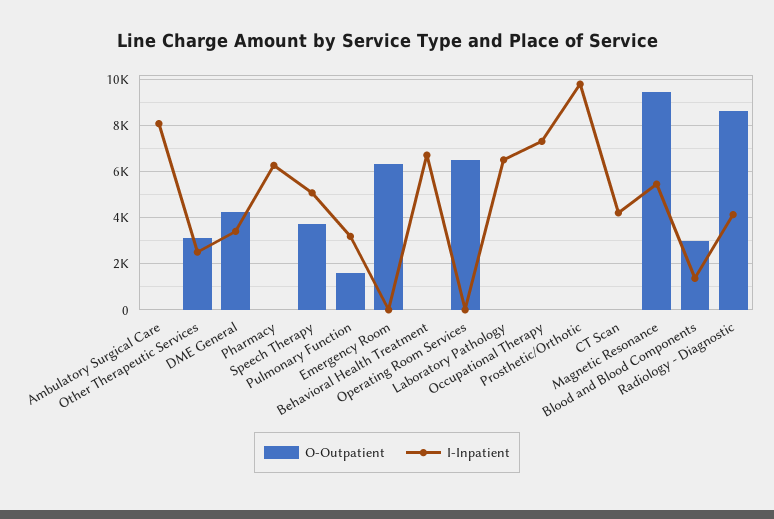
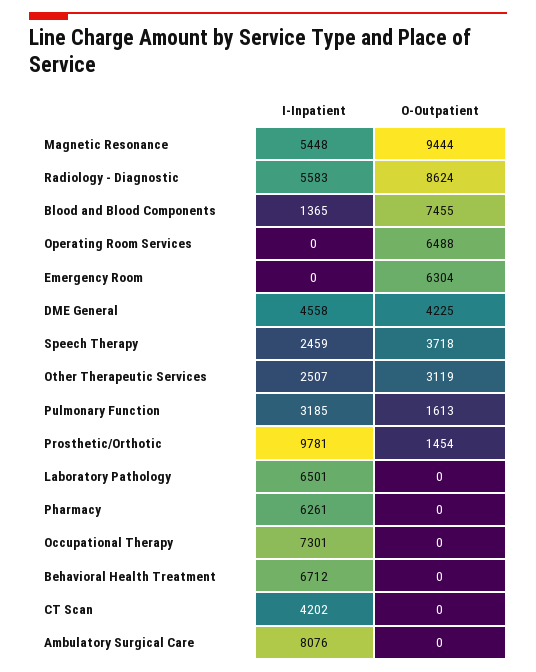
  {
    "O-Outpatient": {
      "Ambulatory Surgical Care": 0,
      "Other Therapeutic Services": 3119,
      "DME General": 4225,
      "Pharmacy": 0,
      "Speech Therapy": 3718,
      "Pulmonary Function": 1613,
      "Emergency Room": 6304,
      "Behavioral Health Treatment": 0,
      "Operating Room Services": 6488,
      "Laboratory Pathology": 0,
      "Occupational Therapy": 0,
-     "Prosthetic/Orthotic": 0,
+     "Prosthetic/Orthotic": 1454,
      "CT Scan": 0,
      "Magnetic Resonance": 9444,
-     "Blood and Blood Components": 3000,
+     "Blood and Blood Components": 7455,
      "Radiology - Diagnostic": 8624
    },
    "I-Inpatient": {
      "Ambulatory Surgical Care": 8076,
      "Other Therapeutic Services": 2507,
-     "DME General": 3500,
+     "DME General": 4558,
      "Pharmacy": 6261,
-     "Speech Therapy": 5000,
+     "Speech Therapy": 2459,
      "Pulmonary Function": 3185,
      "Emergency Room": 0,
      "Behavioral Health Treatment": 6712,
      "Operating Room Services": 0,
      "Laboratory Pathology": 6501,
      "Occupational Therapy": 7301,
      "Prosthetic/Orthotic": 9781,
      "CT Scan": 4202,
      "Magnetic Resonance": 5448,
      "Blood and Blood Components": 1365,
-     "Radiology - Diagnostic": 4000
+     "Radiology - Diagnostic": 5583
    }
  }

